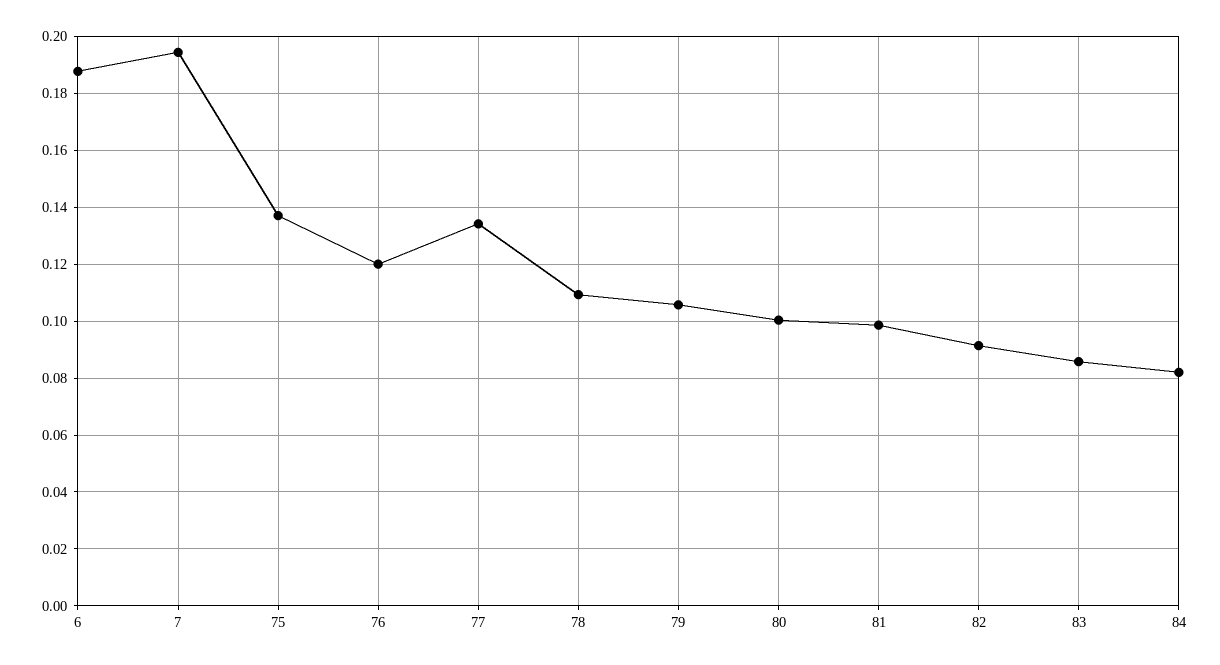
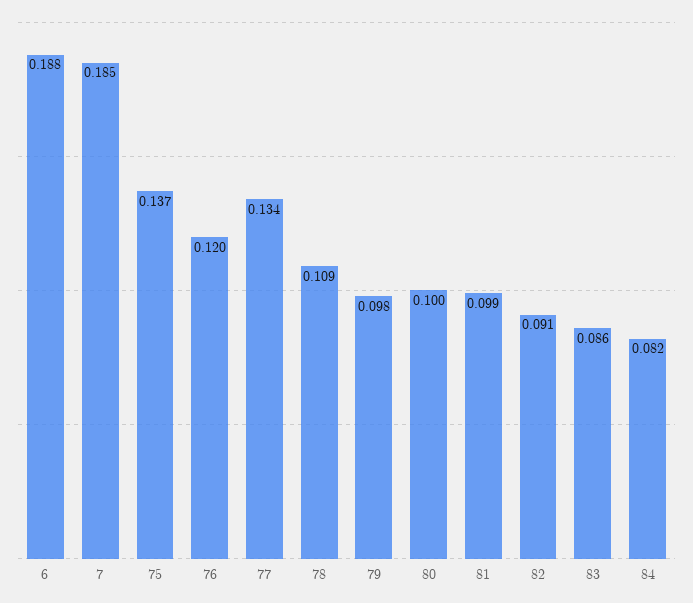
  {
    "6": 0.188,
-   "7": 0.195,
+   "7": 0.185,
    "75": 0.137,
    "76": 0.12,
    "77": 0.134,
    "78": 0.109,
-   "79": 0.105,
+   "79": 0.098,
    "80": 0.1,
    "81": 0.099,
    "82": 0.091,
    "83": 0.086,
    "84": 0.082
  }

